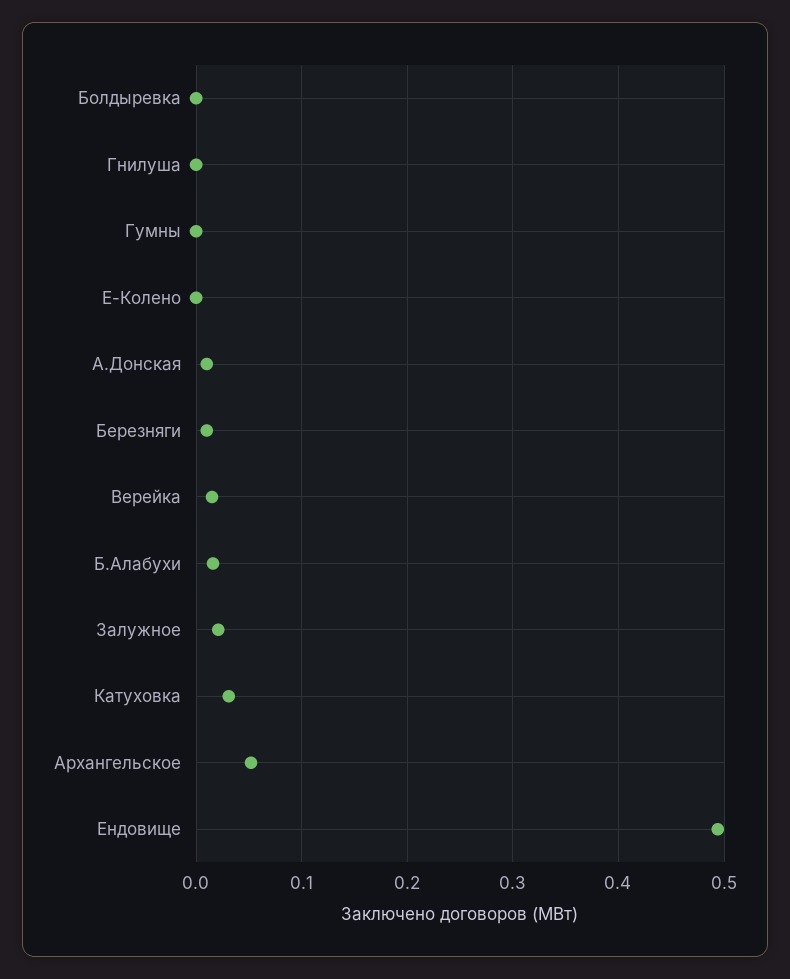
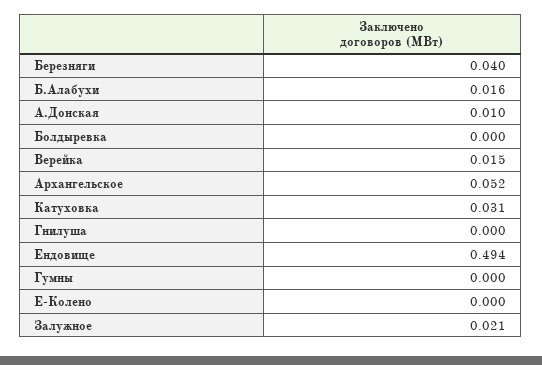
  {
    "Болдыревка": 0,
    "Гнилуша": 0,
    "Гумны": 0,
    "Е-Колено": 0,
    "А.Донская": 0.01,
-   "Березняги": 0.01,
+   "Березняги": 0.04,
    "Верейка": 0.015,
    "Б.Алабухи": 0.016,
    "Залужное": 0.021,
    "Катуховка": 0.031,
    "Архангельское": 0.052,
    "Ендовище": 0.494
  }

